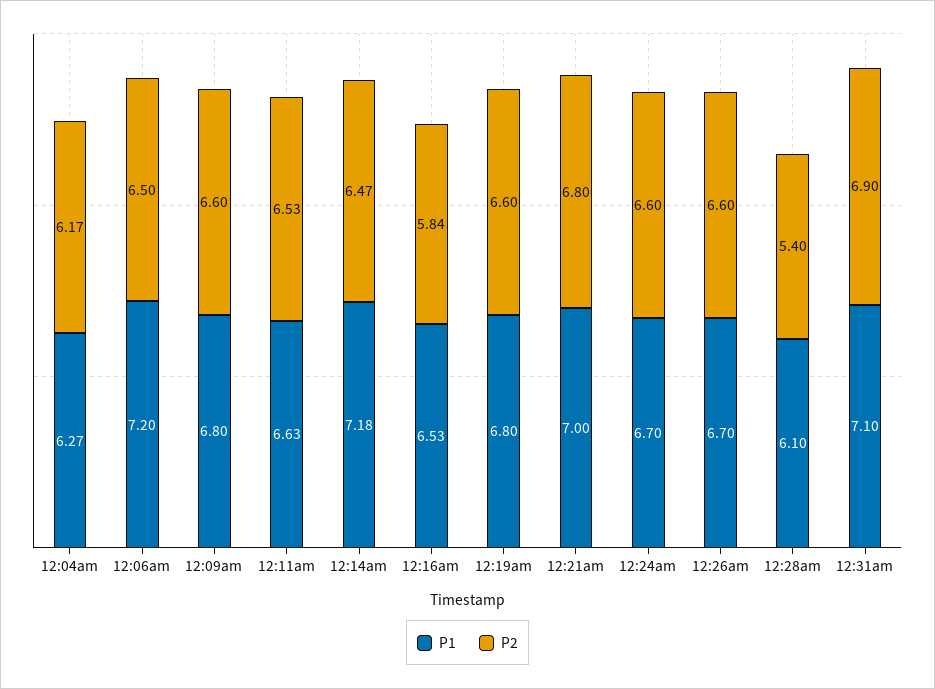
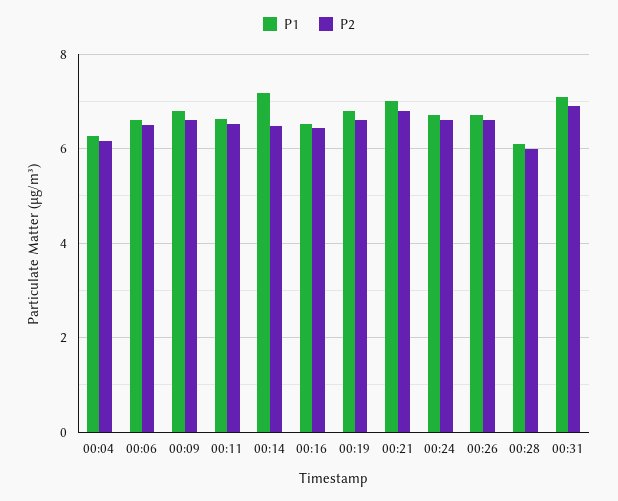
  {
    "P1": {
      "12:04am": 6.27,
-     "12:06am": 7.2,
+     "12:06am": 6.6,
      "12:09am": 6.8,
      "12:11am": 6.63,
      "12:14am": 7.18,
      "12:16am": 6.53,
      "12:19am": 6.8,
      "12:21am": 7,
      "12:24am": 6.7,
      "12:26am": 6.7,
      "12:28am": 6.1,
      "12:31am": 7.1
    },
    "P2": {
      "12:04am": 6.17,
      "12:06am": 6.5,
      "12:09am": 6.6,
      "12:11am": 6.53,
      "12:14am": 6.47,
-     "12:16am": 5.84,
+     "12:16am": 6.4,
      "12:19am": 6.6,
      "12:21am": 6.8,
      "12:24am": 6.6,
      "12:26am": 6.6,
-     "12:28am": 5.4,
+     "12:28am": 6,
      "12:31am": 6.9
    }
  }

